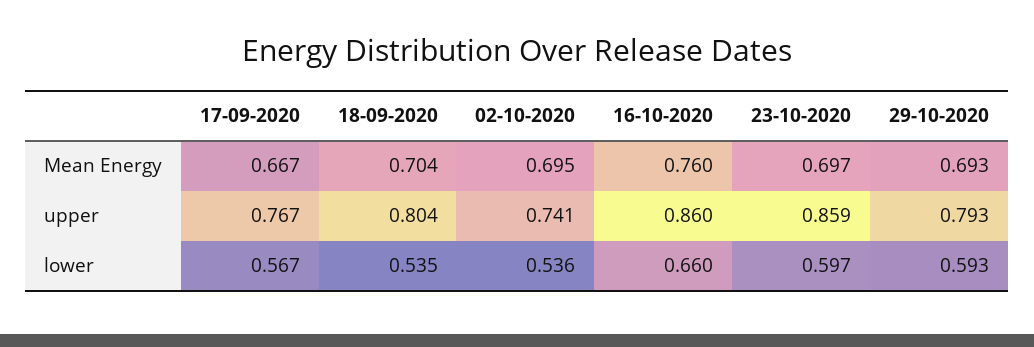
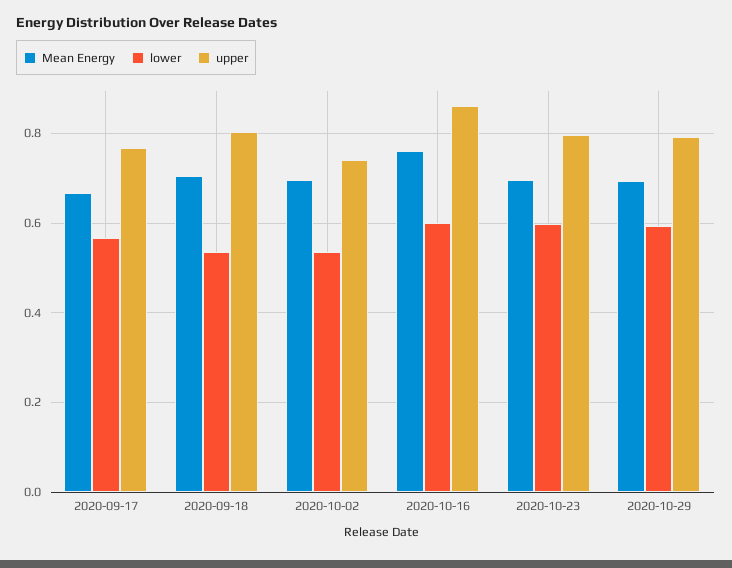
  {
    "Mean Energy": {
      "17-09-2020": 0.667,
      "18-09-2020": 0.704,
      "02-10-2020": 0.695,
      "16-10-2020": 0.76,
      "23-10-2020": 0.697,
      "29-10-2020": 0.693
    },
    "upper": {
      "17-09-2020": 0.767,
      "18-09-2020": 0.804,
      "02-10-2020": 0.741,
      "16-10-2020": 0.86,
-     "23-10-2020": 0.859,
+     "23-10-2020": 0.8,
      "29-10-2020": 0.793
    },
    "lower": {
      "17-09-2020": 0.567,
      "18-09-2020": 0.535,
      "02-10-2020": 0.536,
-     "16-10-2020": 0.66,
+     "16-10-2020": 0.6,
      "23-10-2020": 0.597,
      "29-10-2020": 0.593
    }
  }

